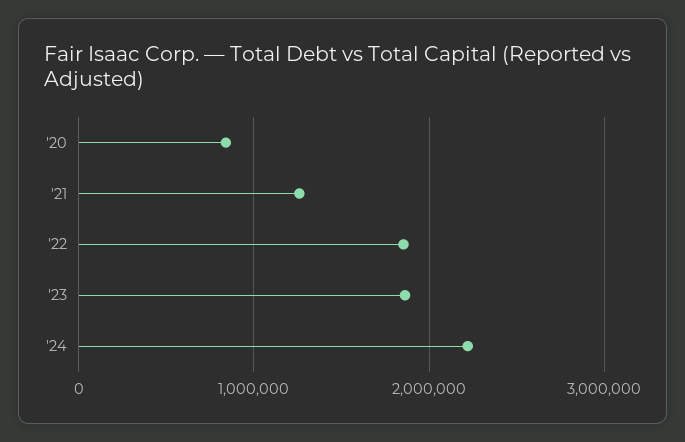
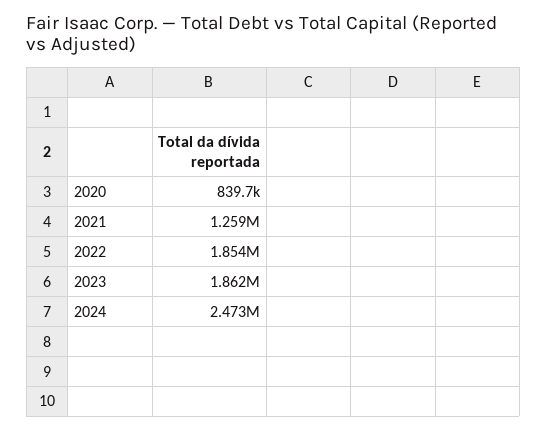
  {
    "'20": 839700,
    "'21": 1259000,
    "'22": 1854000,
    "'23": 1862000,
-   "'24": 2200000
+   "'24": 2473000
  }

